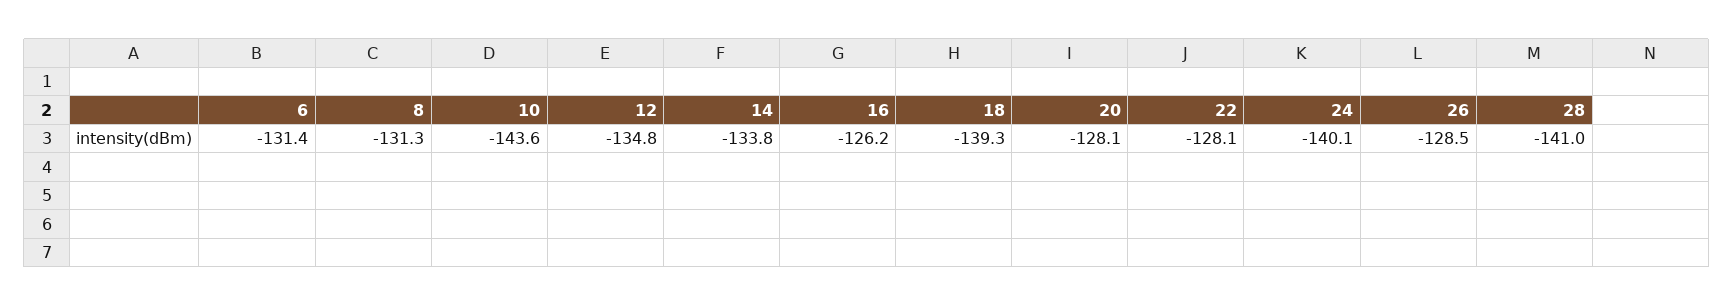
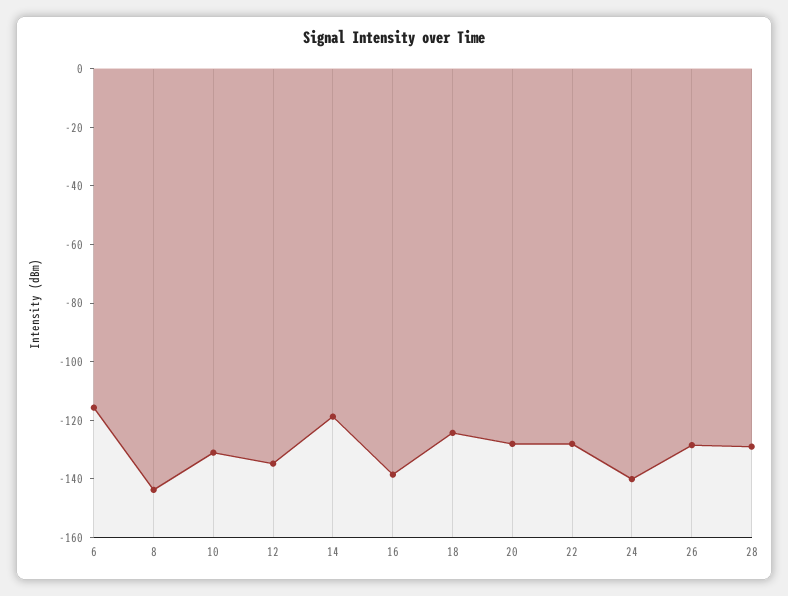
  {
-   "6": -131.4,
+   "6": -115,
-   "8": -131.3,
+   "8": -145,
-   "10": -143.6,
+   "10": -130,
    "12": -134.8,
-   "14": -133.8,
+   "14": -120,
-   "16": -126.2,
+   "16": -140,
-   "18": -139.3,
+   "18": -125,
    "20": -128.1,
    "22": -128.1,
    "24": -140.1,
    "26": -128.5,
-   "28": -141
+   "28": -130
  }

